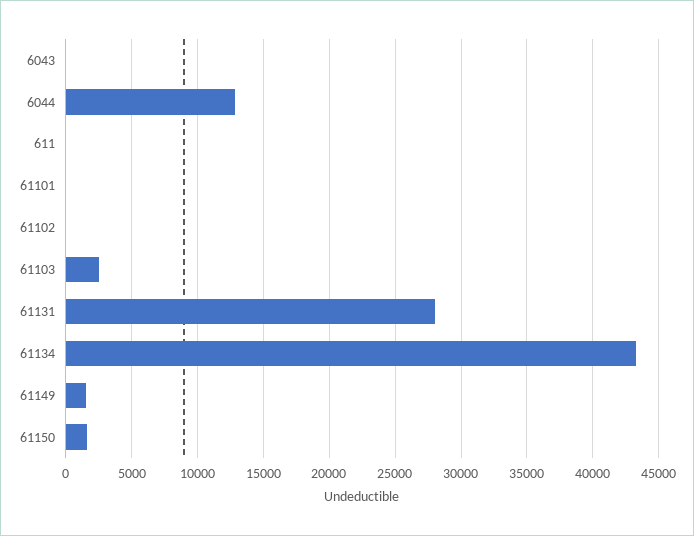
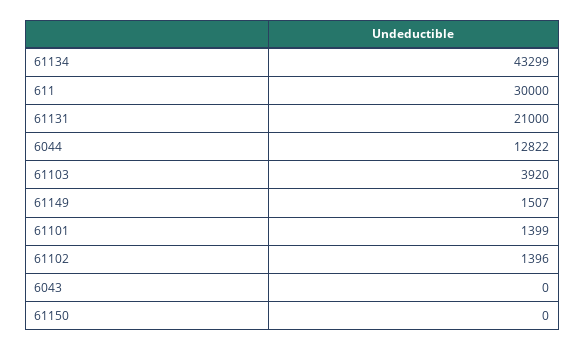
  {
    "6043": 0,
    "6044": 12822,
-   "611": 0,
+   "611": 30000,
-   "61101": 0,
+   "61101": 1399,
-   "61102": 0,
+   "61102": 1396,
-   "61103": 2500,
+   "61103": 3920,
-   "61131": 28000,
+   "61131": 21000,
    "61134": 43299,
    "61149": 1507,
-   "61150": 1500
+   "61150": 0
  }

